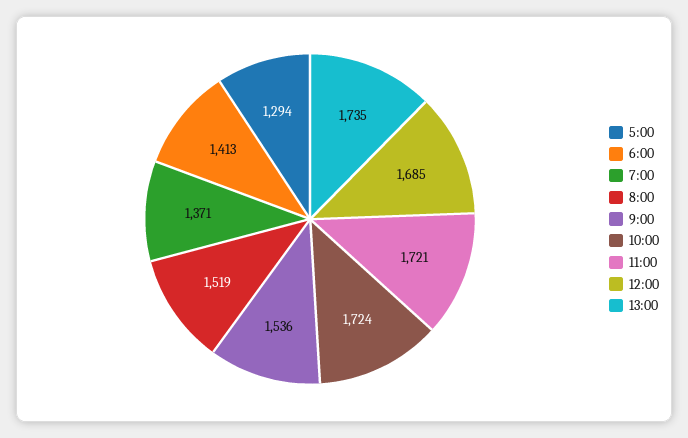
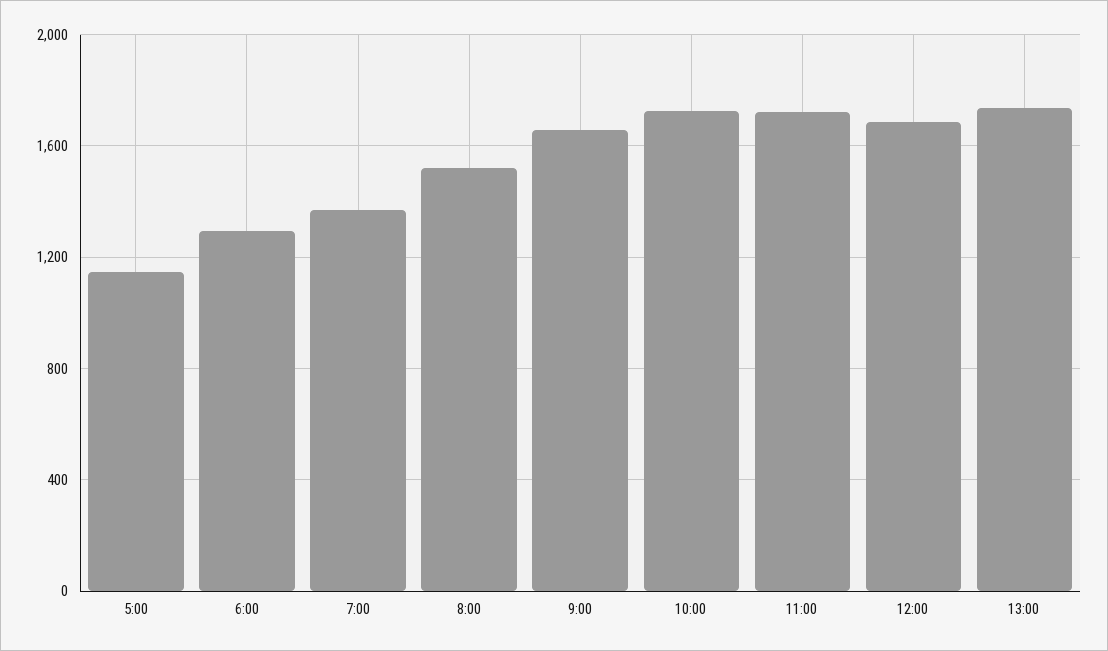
  {
-   "5:00": 1294,
+   "5:00": 1150,
-   "6:00": 1413,
+   "6:00": 1300,
    "7:00": 1371,
    "8:00": 1519,
-   "9:00": 1536,
+   "9:00": 1650,
    "10:00": 1724,
    "11:00": 1721,
    "12:00": 1685,
    "13:00": 1735
  }

